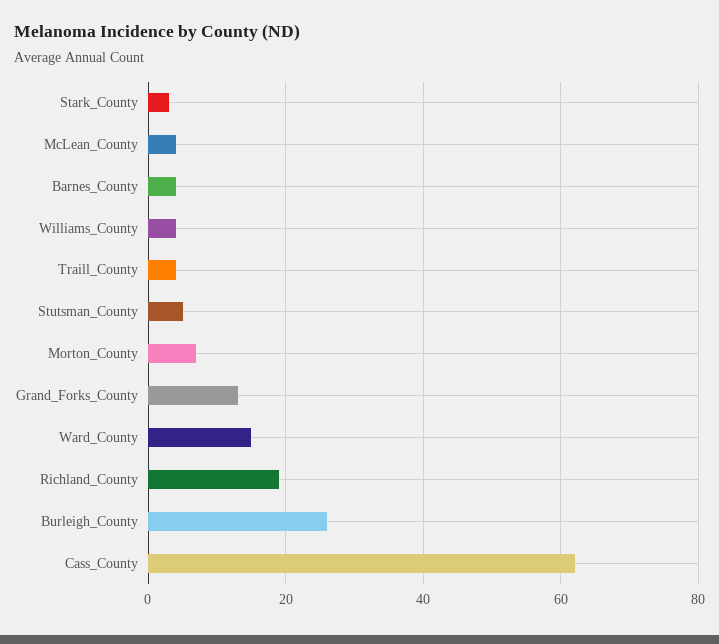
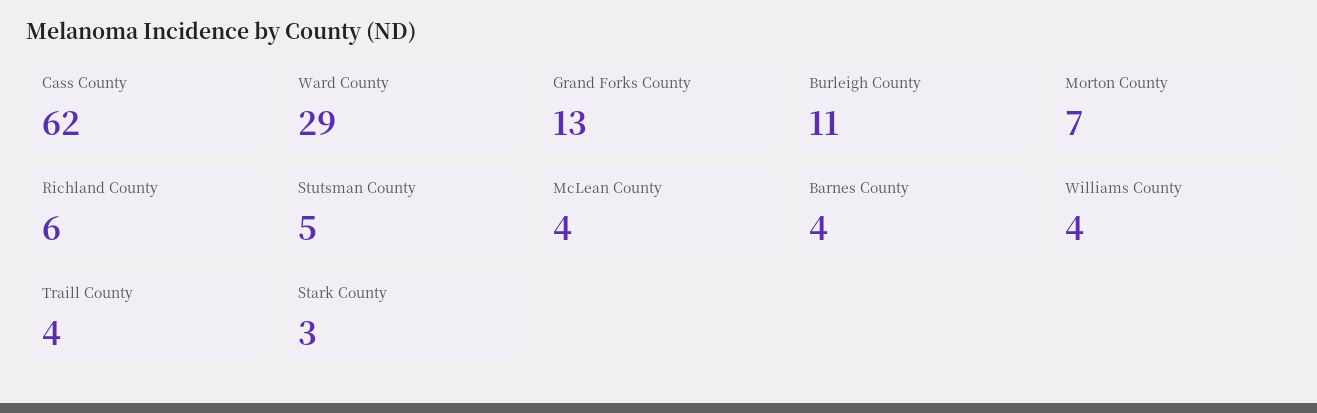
  {
    "Stark_County": 3,
    "McLean_County": 4,
    "Barnes_County": 4,
    "Williams_County": 4,
    "Traill_County": 4,
    "Stutsman_County": 5,
    "Morton_County": 7,
    "Grand_Forks_County": 13,
-   "Ward_County": 15,
+   "Ward_County": 29,
-   "Richland_County": 20,
+   "Richland_County": 6,
-   "Burleigh_County": 25,
+   "Burleigh_County": 11,
    "Cass_County": 62
  }

